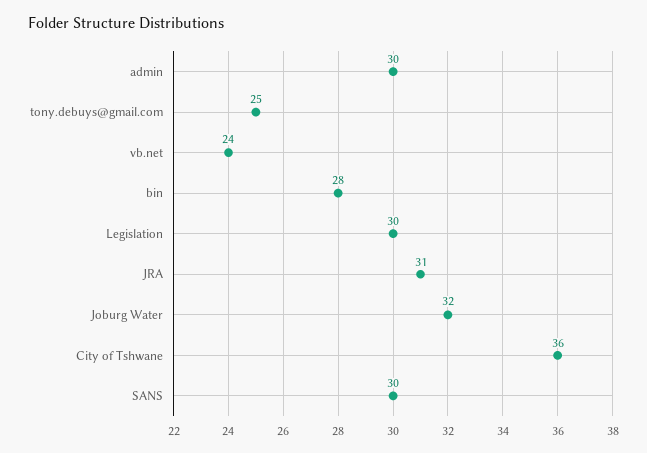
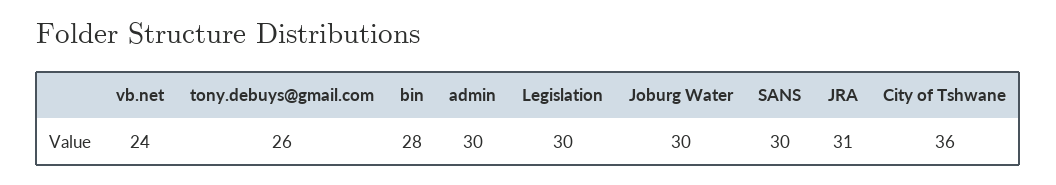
  {
    "admin": 30,
-   "tony.debuys@gmail.com": 25,
+   "tony.debuys@gmail.com": 26,
    "vb.net": 24,
    "bin": 28,
    "Legislation": 30,
    "JRA": 31,
-   "Joburg Water": 32,
+   "Joburg Water": 30,
    "City of Tshwane": 36,
    "SANS": 30
  }

